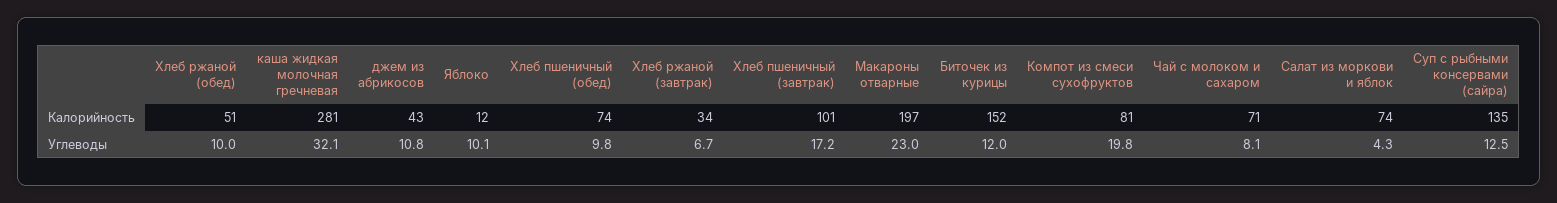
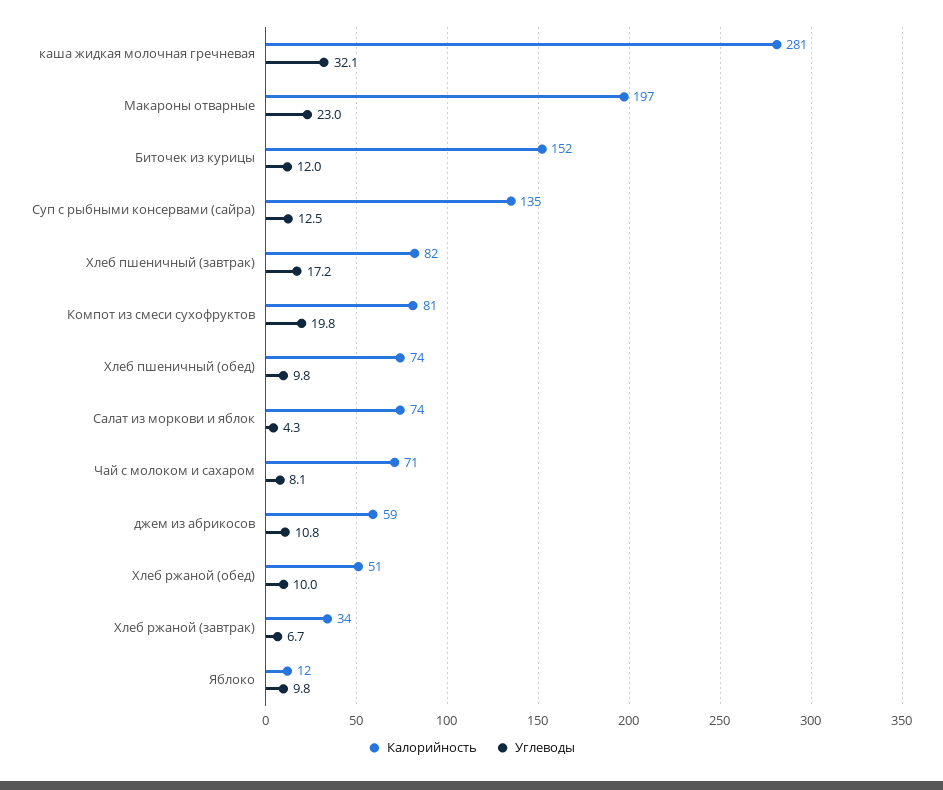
  {
    "Калорийность": {
      "Хлеб ржаной (обед)": 51,
      "каша жидкая молочная гречневая": 281,
-     "джем из абрикосов": 43,
+     "джем из абрикосов": 59,
      "Яблоко": 12,
      "Хлеб пшеничный (обед)": 74,
      "Хлеб ржаной (завтрак)": 34,
-     "Хлеб пшеничный (завтрак)": 101,
+     "Хлеб пшеничный (завтрак)": 82,
      "Макароны отварные": 197,
      "Биточек из курицы": 152,
      "Компот из смеси сухофруктов": 81,
      "Чай с молоком и сахаром": 71,
      "Салат из моркови и яблок": 74,
      "Суп с рыбными консервами (сайра)": 135
    },
    "Углеводы": {
      "Хлеб ржаной (обед)": 10,
      "каша жидкая молочная гречневая": 32.1,
      "джем из абрикосов": 10.8,
-     "Яблоко": 10.1,
+     "Яблоко": 9.8,
      "Хлеб пшеничный (обед)": 9.8,
      "Хлеб ржаной (завтрак)": 6.7,
      "Хлеб пшеничный (завтрак)": 17.2,
      "Макароны отварные": 23,
      "Биточек из курицы": 12,
      "Компот из смеси сухофруктов": 19.8,
      "Чай с молоком и сахаром": 8.1,
      "Салат из моркови и яблок": 4.3,
      "Суп с рыбными консервами (сайра)": 12.5
    }
  }

